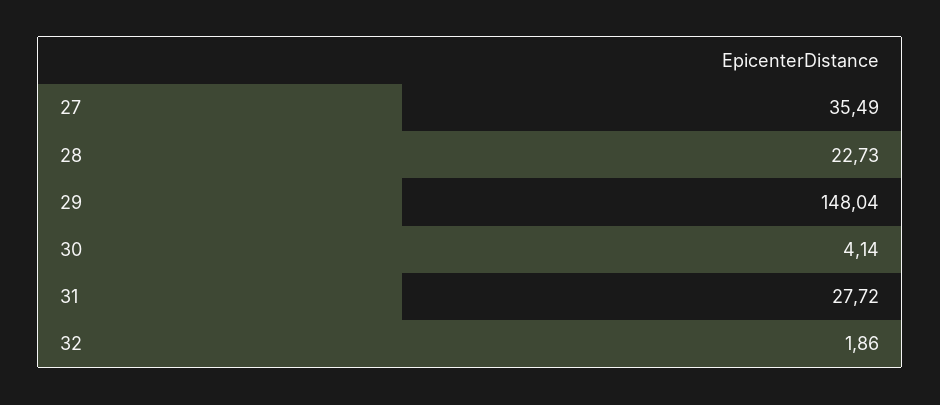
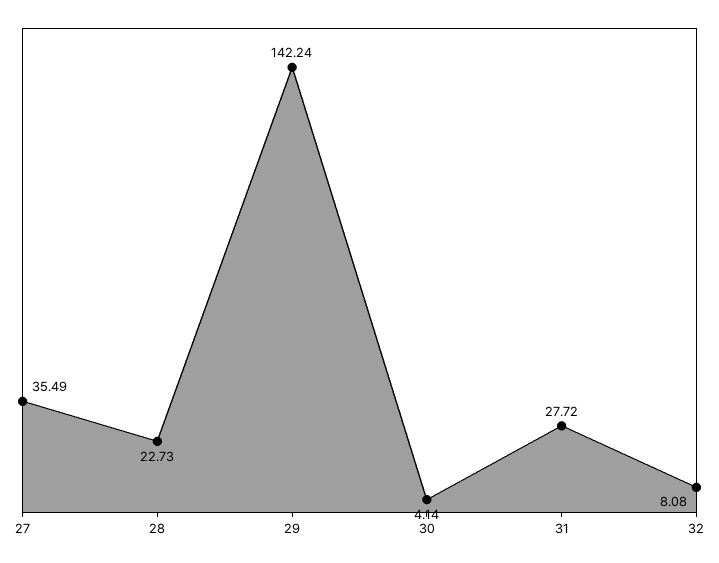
  {
    "27": 35.49,
    "28": 22.73,
-   "29": 148.04,
+   "29": 142.24,
    "30": 4.14,
    "31": 27.72,
-   "32": 1.86
+   "32": 8.08
  }

